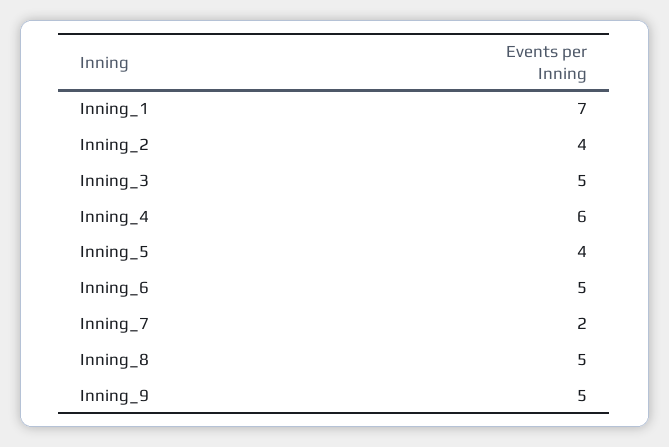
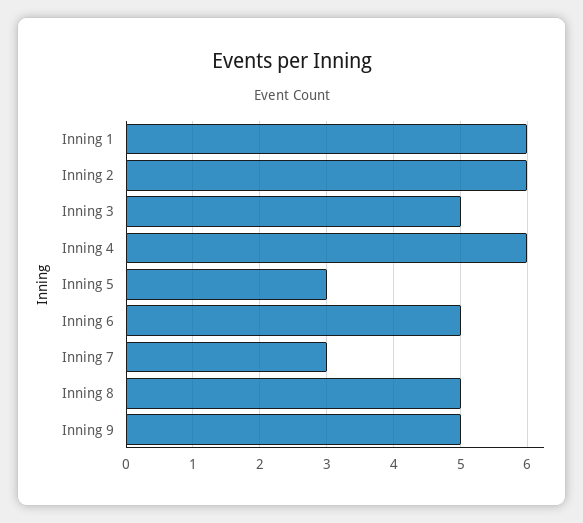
  {
-   "Inning_1": 7,
+   "Inning_1": 6,
-   "Inning_2": 4,
+   "Inning_2": 6,
    "Inning_3": 5,
    "Inning_4": 6,
-   "Inning_5": 4,
+   "Inning_5": 3,
    "Inning_6": 5,
-   "Inning_7": 2,
+   "Inning_7": 3,
    "Inning_8": 5,
    "Inning_9": 5
  }

